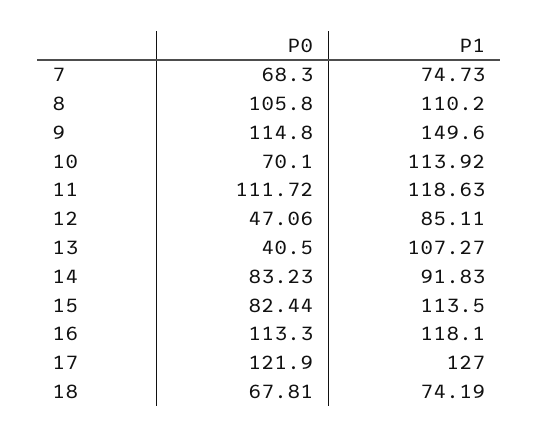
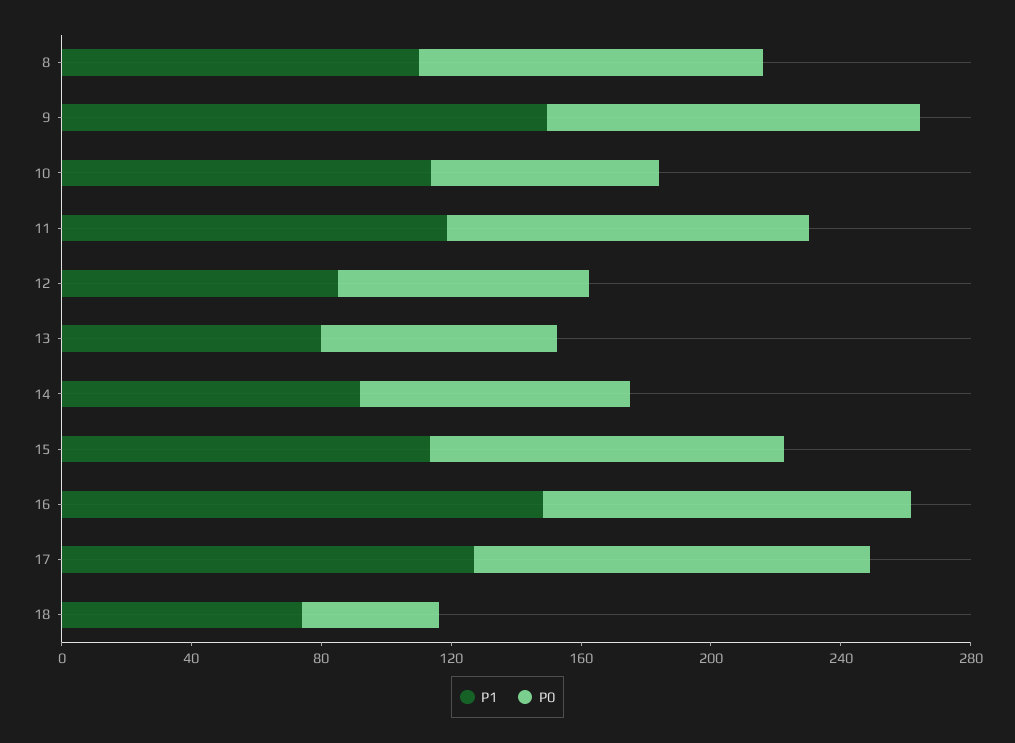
  {
    "P0": {
-     "7": 68.3,
      "8": 105.8,
      "9": 114.8,
      "10": 70.1,
      "11": 111.72,
-     "12": 47.06,
+     "12": 80,
-     "13": 40.5,
+     "13": 70,
      "14": 83.23,
-     "15": 82.44,
+     "15": 110,
      "16": 113.3,
      "17": 121.9,
-     "18": 67.81
+     "18": 40
    },
    "P1": {
-     "7": 74.73,
      "8": 110.2,
      "9": 149.6,
      "10": 113.92,
      "11": 118.63,
      "12": 85.11,
-     "13": 107.27,
+     "13": 80,
      "14": 91.83,
      "15": 113.5,
-     "16": 118.1,
+     "16": 150,
      "17": 127,
      "18": 74.19
    }
  }

